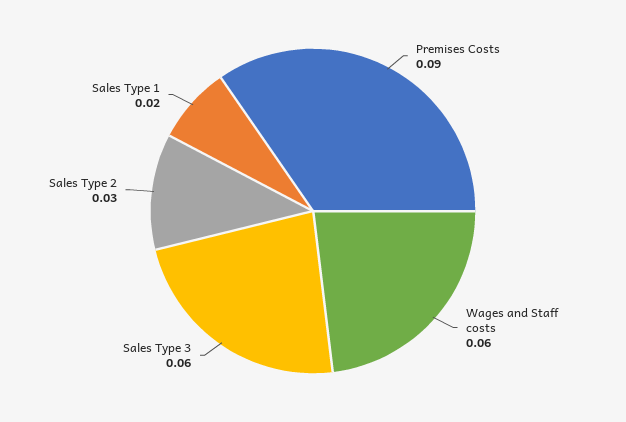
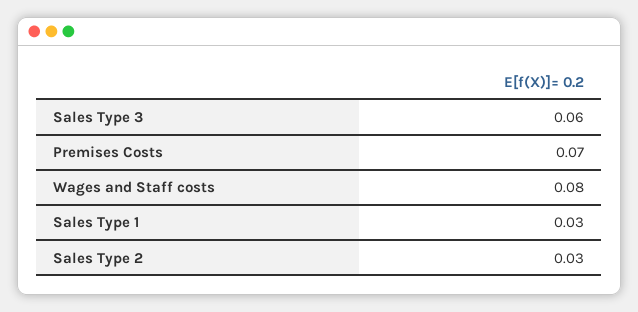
  {
-   "Premises Costs": 0.09,
+   "Premises Costs": 0.07,
-   "Wages and Staff costs": 0.06,
+   "Wages and Staff costs": 0.08,
    "Sales Type 3": 0.06,
    "Sales Type 2": 0.03,
-   "Sales Type 1": 0.02
+   "Sales Type 1": 0.03
  }

